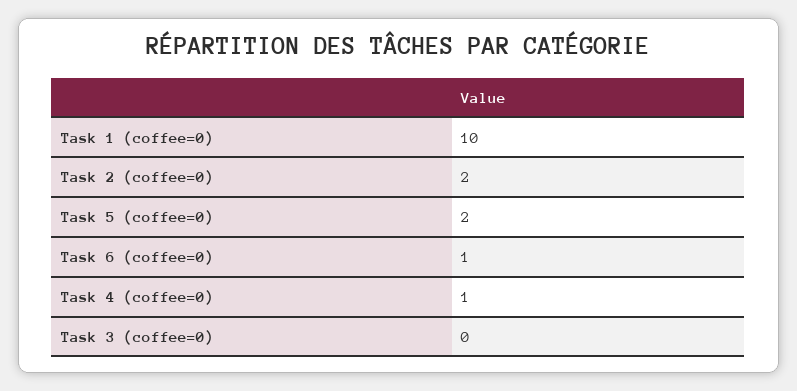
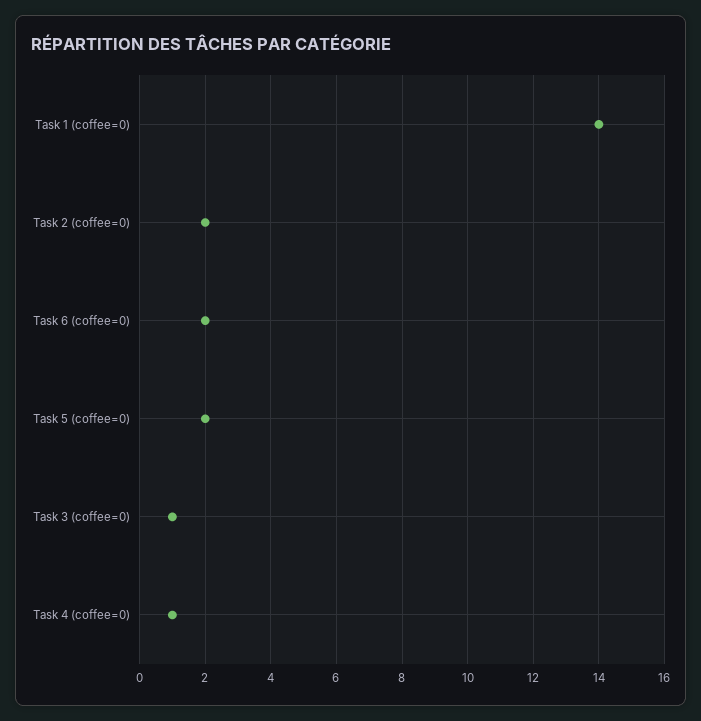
  {
-   "Task 1 (coffee=0)": 10,
+   "Task 1 (coffee=0)": 14,
    "Task 2 (coffee=0)": 2,
    "Task 5 (coffee=0)": 2,
-   "Task 6 (coffee=0)": 1,
+   "Task 6 (coffee=0)": 2,
    "Task 4 (coffee=0)": 1,
-   "Task 3 (coffee=0)": 0
+   "Task 3 (coffee=0)": 1
  }

